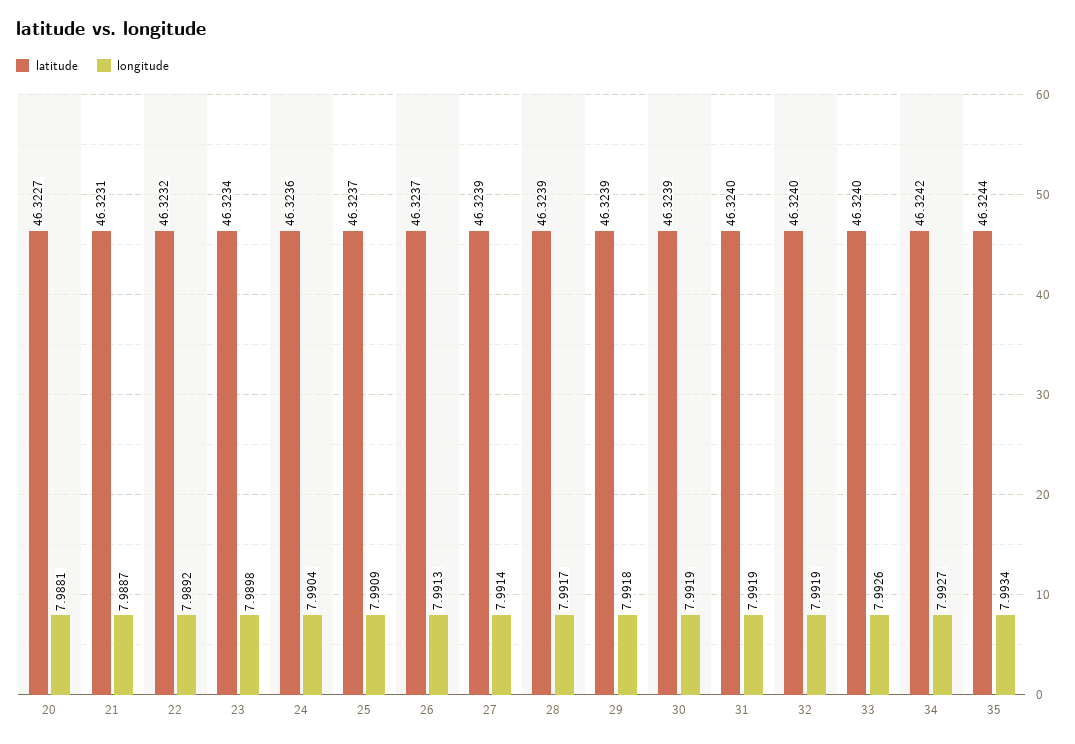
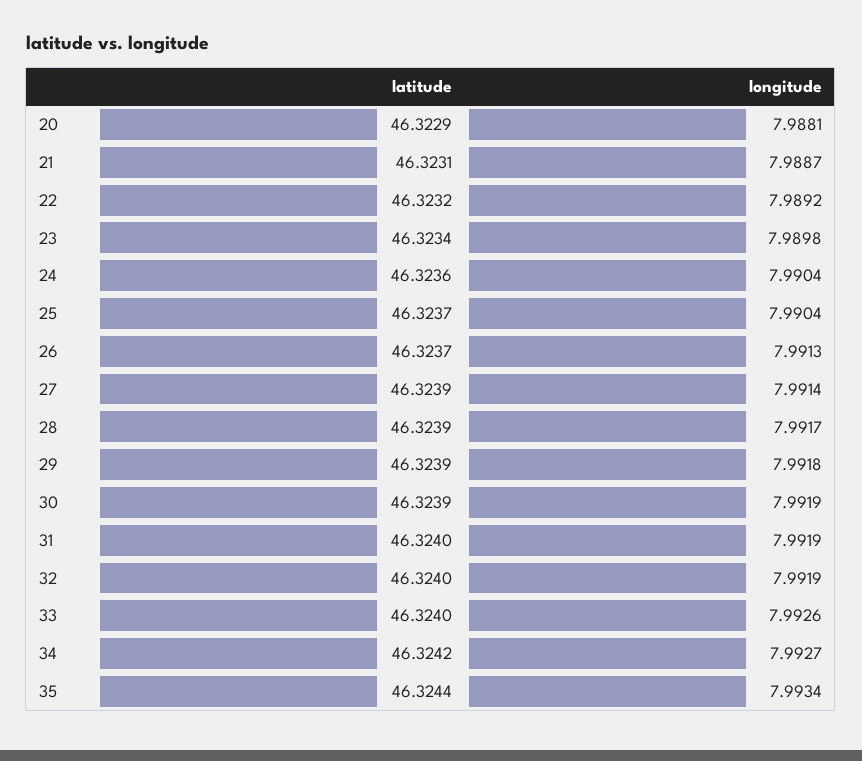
  {
    "latitude": {
-     "20": 46.3227,
+     "20": 46.3229,
      "21": 46.3231,
      "22": 46.3232,
      "23": 46.3234,
      "24": 46.3236,
      "25": 46.3237,
      "26": 46.3237,
      "27": 46.3239,
      "28": 46.3239,
      "29": 46.3239,
      "30": 46.3239,
      "31": 46.324,
      "32": 46.324,
      "33": 46.324,
      "34": 46.3242,
      "35": 46.3244
    },
    "longitude": {
      "20": 7.9881,
      "21": 7.9887,
      "22": 7.9892,
      "23": 7.9898,
      "24": 7.9904,
-     "25": 7.9909,
+     "25": 7.9904,
      "26": 7.9913,
      "27": 7.9914,
      "28": 7.9917,
      "29": 7.9918,
      "30": 7.9919,
      "31": 7.9919,
      "32": 7.9919,
      "33": 7.9926,
      "34": 7.9927,
      "35": 7.9934
    }
  }

